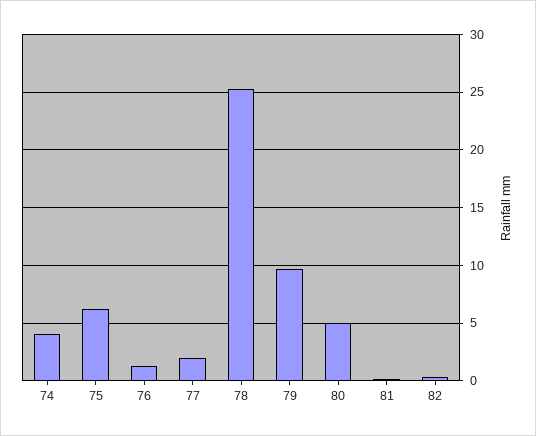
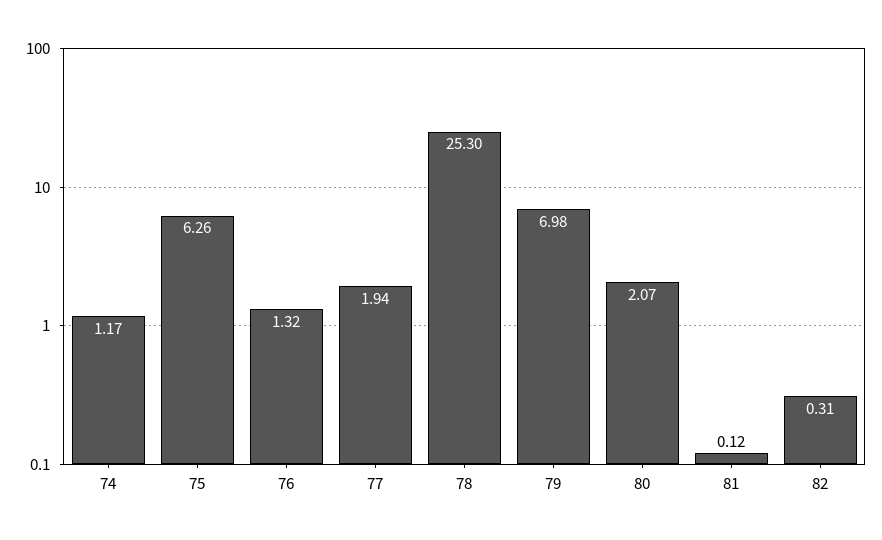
  {
-   "74": 4,
+   "74": 1.17,
    "75": 6.26,
    "76": 1.32,
    "77": 1.94,
    "78": 25.3,
-   "79": 10,
+   "79": 6.98,
-   "80": 5,
+   "80": 2.07,
    "81": 0.12,
    "82": 0.31
  }

